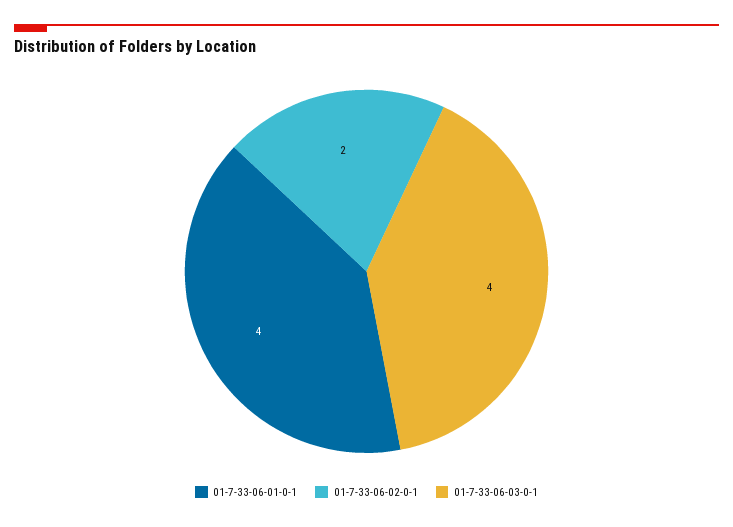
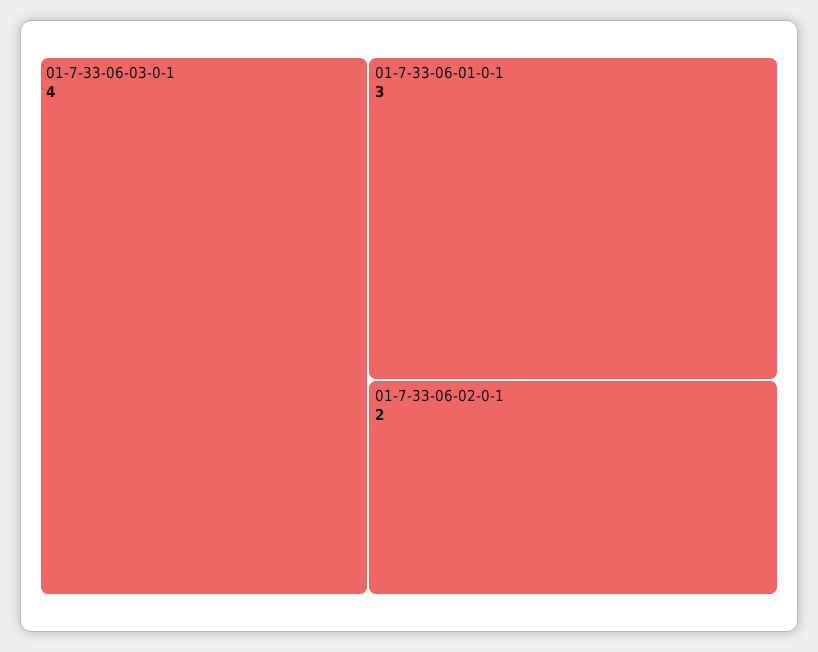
  {
-   "01-7-33-06-01-0-1": 4,
+   "01-7-33-06-01-0-1": 3,
    "01-7-33-06-02-0-1": 2,
    "01-7-33-06-03-0-1": 4
  }

